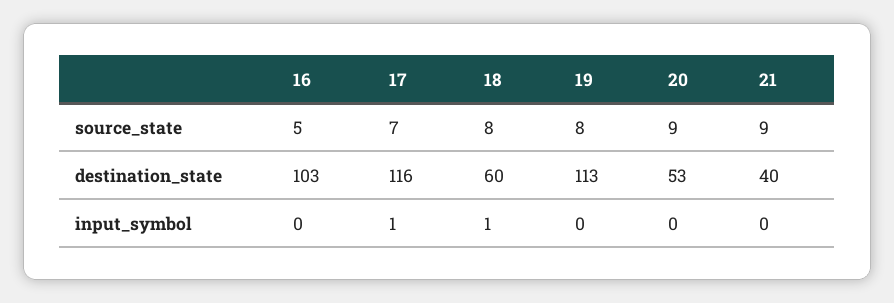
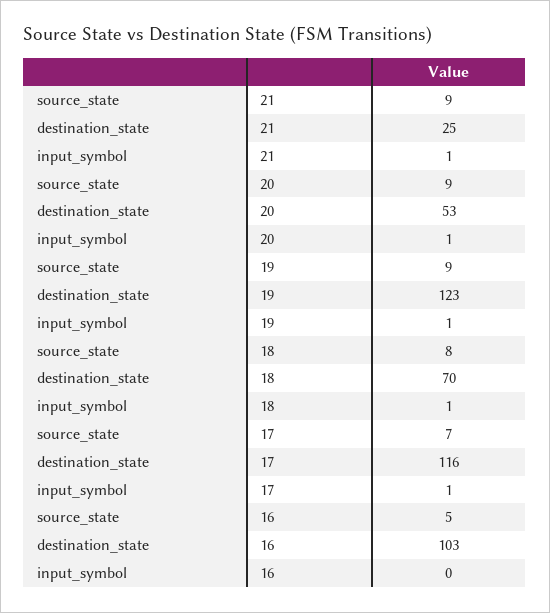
  {
    "16": {
      "source_state": 5,
      "destination_state": 103,
      "input_symbol": 0
    },
    "17": {
      "source_state": 7,
      "destination_state": 116,
      "input_symbol": 1
    },
    "18": {
      "source_state": 8,
-     "destination_state": 60,
+     "destination_state": 70,
      "input_symbol": 1
    },
    "19": {
-     "source_state": 8,
+     "source_state": 9,
-     "destination_state": 113,
+     "destination_state": 123,
-     "input_symbol": 0
+     "input_symbol": 1
    },
    "20": {
      "source_state": 9,
      "destination_state": 53,
-     "input_symbol": 0
+     "input_symbol": 1
    },
    "21": {
      "source_state": 9,
-     "destination_state": 40,
+     "destination_state": 25,
-     "input_symbol": 0
+     "input_symbol": 1
    }
  }

